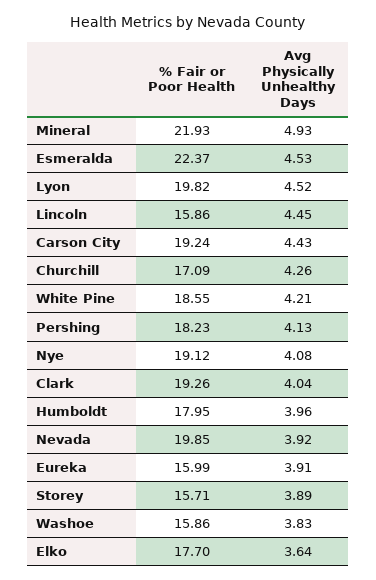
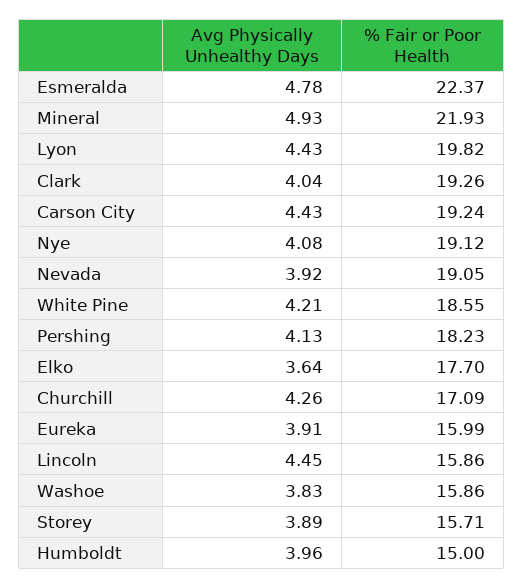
  {
    "% Fair or Poor Health": {
      "Mineral": 21.93,
      "Esmeralda": 22.37,
      "Lyon": 19.82,
      "Lincoln": 15.86,
      "Carson City": 19.24,
      "Churchill": 17.09,
      "White Pine": 18.55,
      "Pershing": 18.23,
      "Nye": 19.12,
      "Clark": 19.26,
-     "Humboldt": 17.95,
+     "Humboldt": 15,
-     "Nevada": 19.85,
+     "Nevada": 19.05,
      "Eureka": 15.99,
      "Storey": 15.71,
      "Washoe": 15.86,
      "Elko": 17.7
    },
    "Avg Physically Unhealthy Days": {
      "Mineral": 4.93,
-     "Esmeralda": 4.53,
+     "Esmeralda": 4.78,
-     "Lyon": 4.52,
+     "Lyon": 4.43,
      "Lincoln": 4.45,
      "Carson City": 4.43,
      "Churchill": 4.26,
      "White Pine": 4.21,
      "Pershing": 4.13,
      "Nye": 4.08,
      "Clark": 4.04,
      "Humboldt": 3.96,
      "Nevada": 3.92,
      "Eureka": 3.91,
      "Storey": 3.89,
      "Washoe": 3.83,
      "Elko": 3.64
    }
  }

